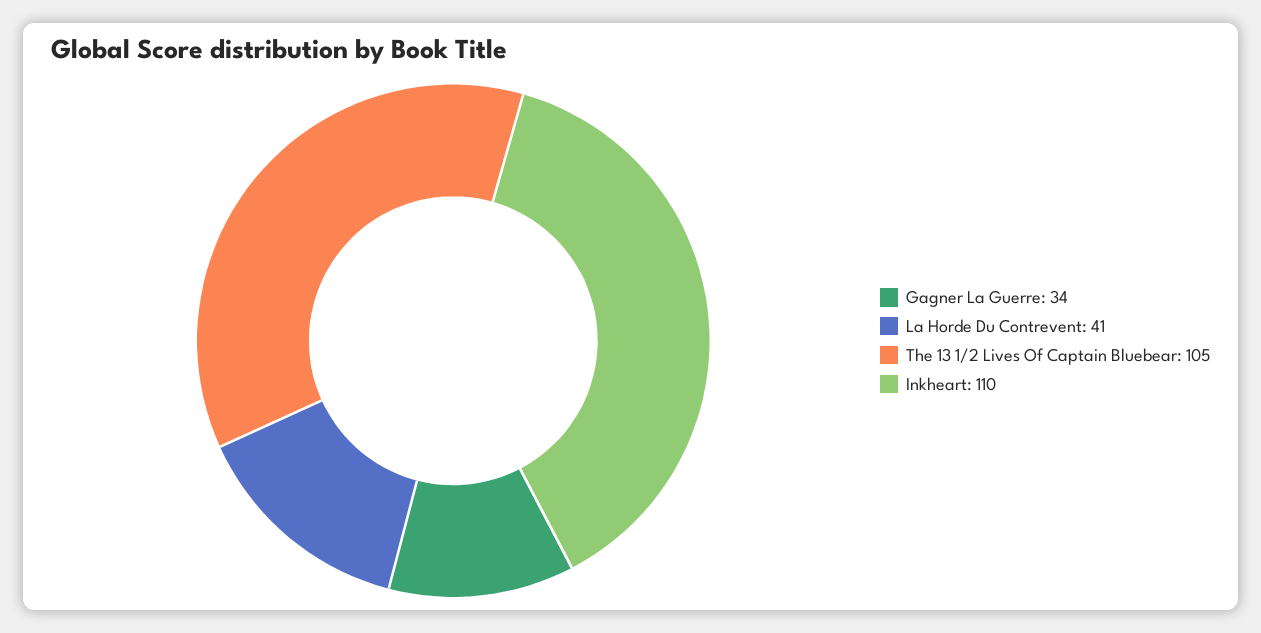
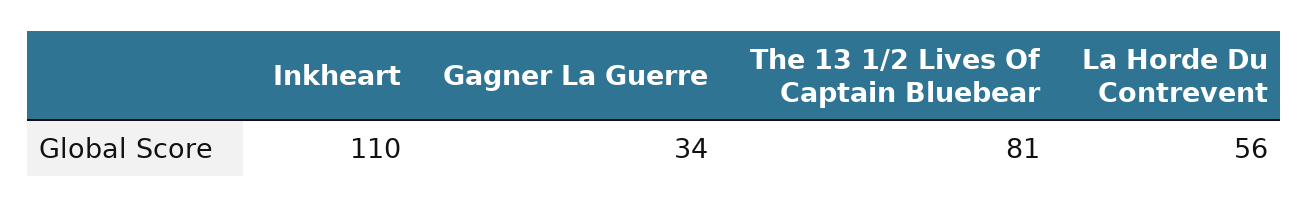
  {
    "Gagner La Guerre": 34,
-   "La Horde Du Contrevent": 41,
+   "La Horde Du Contrevent": 56,
-   "The 13 1/2 Lives Of Captain Bluebear": 105,
+   "The 13 1/2 Lives Of Captain Bluebear": 81,
    "Inkheart": 110
  }

